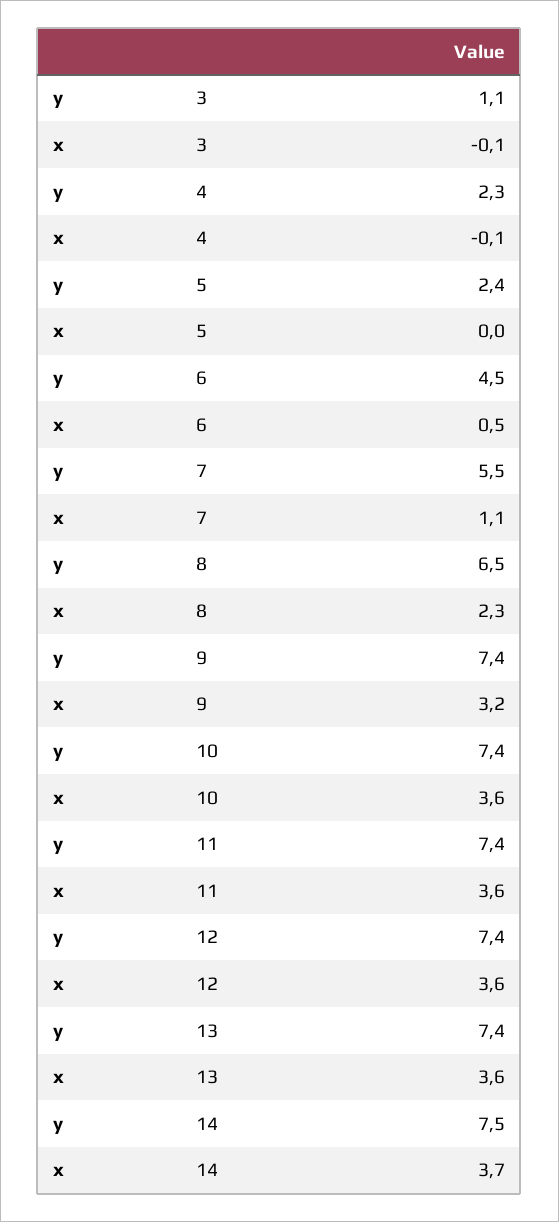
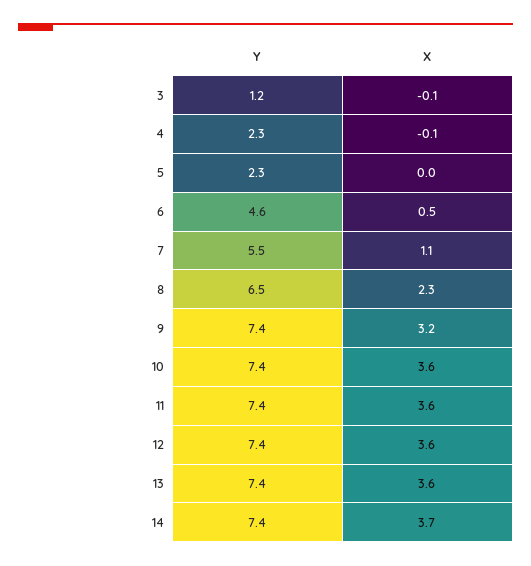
  {
    "y": {
-     "3": 1.1,
+     "3": 1.2,
      "4": 2.3,
-     "5": 2.4,
+     "5": 2.3,
-     "6": 4.5,
+     "6": 4.6,
      "7": 5.5,
      "8": 6.5,
      "9": 7.4,
      "10": 7.4,
      "11": 7.4,
      "12": 7.4,
      "13": 7.4,
-     "14": 7.5
+     "14": 7.4
    },
    "x": {
      "3": -0.1,
      "4": -0.1,
      "5": 0,
      "6": 0.5,
      "7": 1.1,
      "8": 2.3,
      "9": 3.2,
      "10": 3.6,
      "11": 3.6,
      "12": 3.6,
      "13": 3.6,
      "14": 3.7
    }
  }

